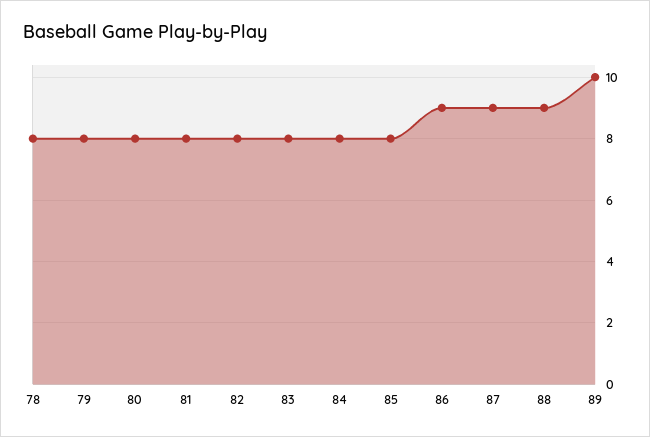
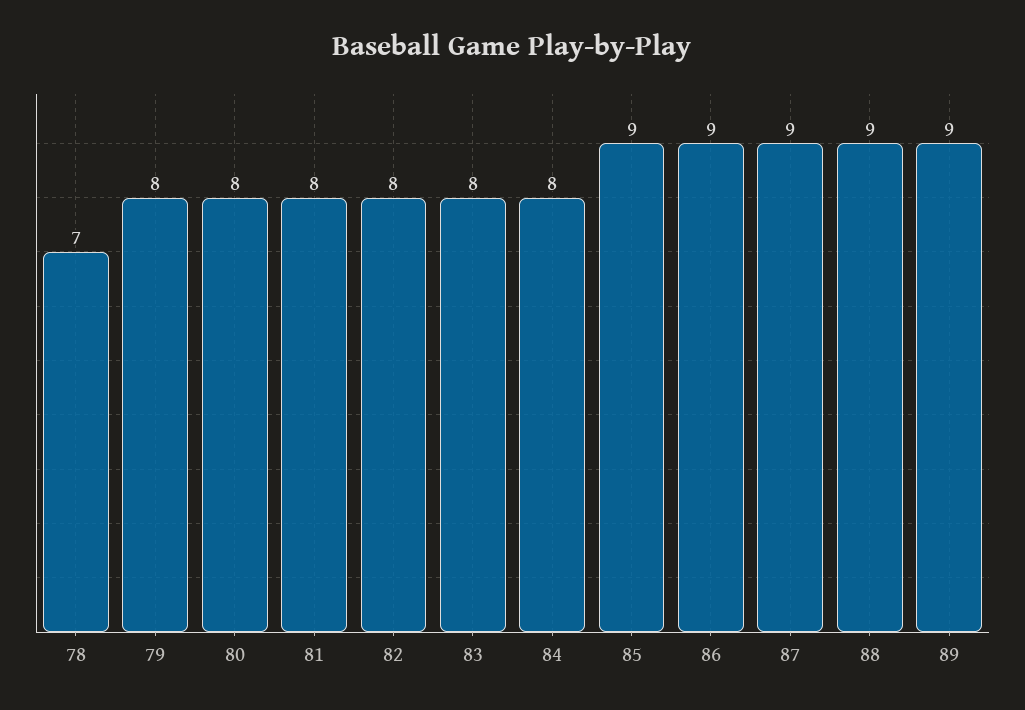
  {
-   "78": 8,
+   "78": 7,
    "79": 8,
    "80": 8,
    "81": 8,
    "82": 8,
    "83": 8,
    "84": 8,
-   "85": 8,
+   "85": 9,
    "86": 9,
    "87": 9,
    "88": 9,
-   "89": 10
+   "89": 9
  }

